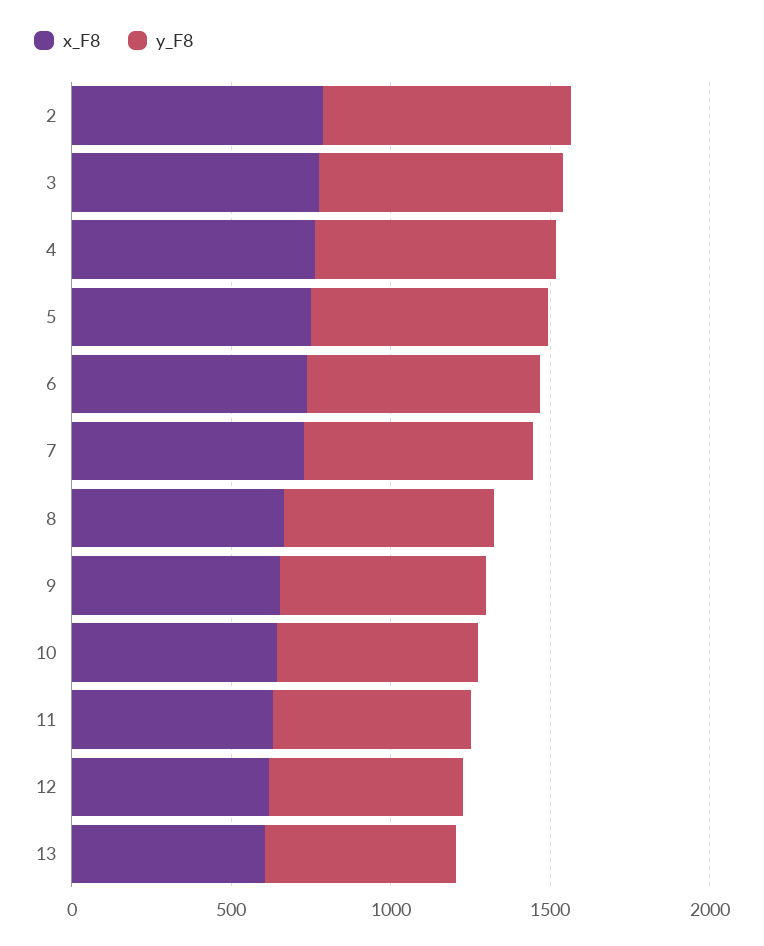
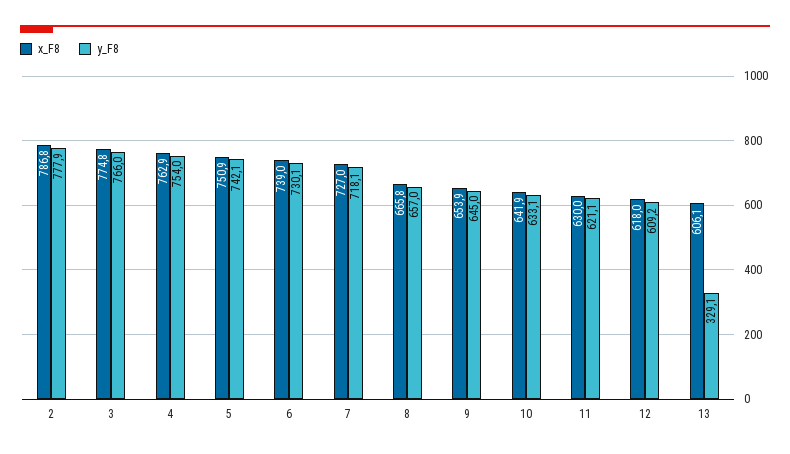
  {
    "x_F8": {
      "2": 786.8,
      "3": 774.8,
      "4": 762.9,
      "5": 750.9,
      "6": 739,
      "7": 727,
      "8": 665.8,
      "9": 653.9,
      "10": 641.9,
      "11": 630,
      "12": 618,
      "13": 606.1
    },
    "y_F8": {
      "2": 777.9,
      "3": 766,
      "4": 754,
      "5": 742.1,
      "6": 730.1,
      "7": 718.1,
      "8": 657,
      "9": 645,
      "10": 633.1,
      "11": 621.1,
      "12": 609.2,
-     "13": 600
+     "13": 329.1
    }
  }

